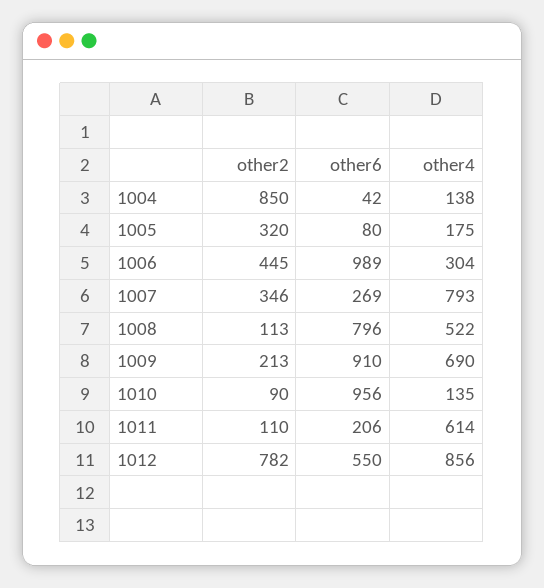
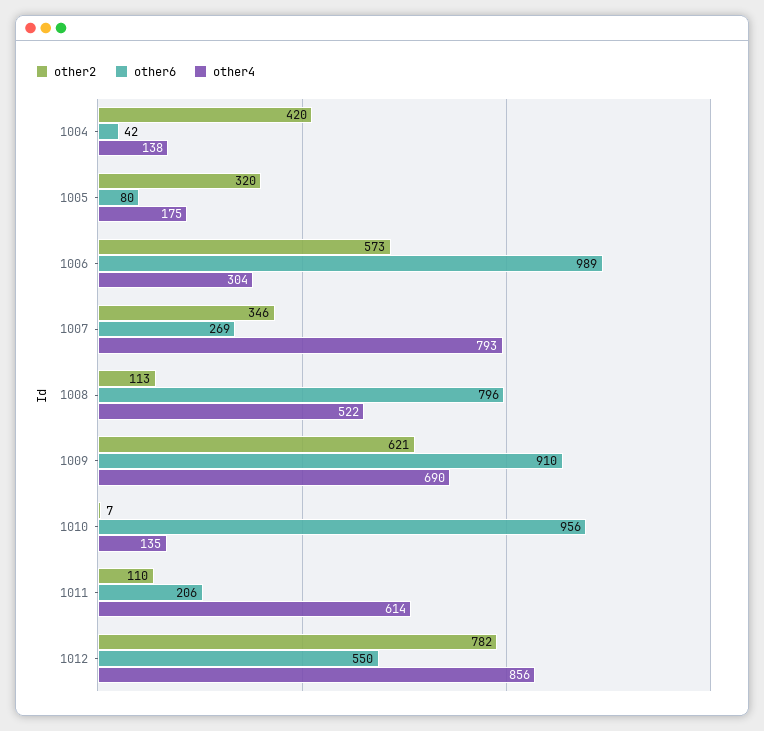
  {
    "other2": {
-     "1004": 850,
+     "1004": 420,
      "1005": 320,
-     "1006": 445,
+     "1006": 573,
      "1007": 346,
      "1008": 113,
-     "1009": 213,
+     "1009": 621,
-     "1010": 90,
+     "1010": 7,
      "1011": 110,
      "1012": 782
    },
    "other6": {
      "1004": 42,
      "1005": 80,
      "1006": 989,
      "1007": 269,
      "1008": 796,
      "1009": 910,
      "1010": 956,
      "1011": 206,
      "1012": 550
    },
    "other4": {
      "1004": 138,
      "1005": 175,
      "1006": 304,
      "1007": 793,
      "1008": 522,
      "1009": 690,
      "1010": 135,
      "1011": 614,
      "1012": 856
    }
  }

